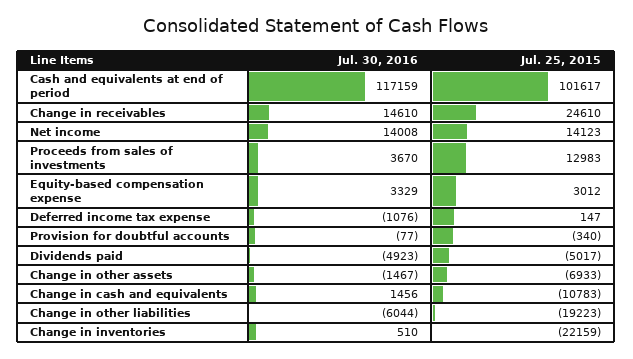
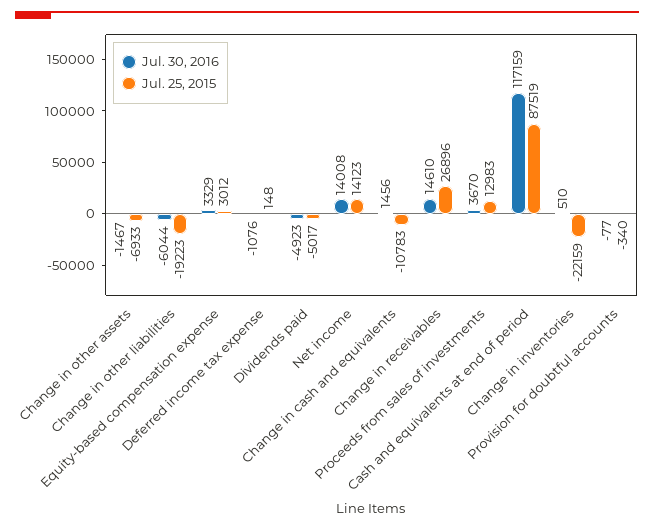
  {
    "Jul. 30, 2016": {
      "Cash and equivalents at end of period": 117159,
      "Change in receivables": 14610,
      "Net income": 14008,
      "Proceeds from sales of investments": 3670,
      "Equity-based compensation expense": 3329,
      "Deferred income tax expense": -1076,
      "Provision for doubtful accounts": -77,
      "Dividends paid": -4923,
      "Change in other assets": -1467,
      "Change in cash and equivalents": 1456,
      "Change in other liabilities": -6044,
      "Change in inventories": 510
    },
    "Jul. 25, 2015": {
-     "Cash and equivalents at end of period": 101617,
+     "Cash and equivalents at end of period": 87519,
-     "Change in receivables": 24610,
+     "Change in receivables": 26896,
      "Net income": 14123,
      "Proceeds from sales of investments": 12983,
      "Equity-based compensation expense": 3012,
-     "Deferred income tax expense": 147,
+     "Deferred income tax expense": 148,
      "Provision for doubtful accounts": -340,
      "Dividends paid": -5017,
      "Change in other assets": -6933,
      "Change in cash and equivalents": -10783,
      "Change in other liabilities": -19223,
      "Change in inventories": -22159
    }
  }

